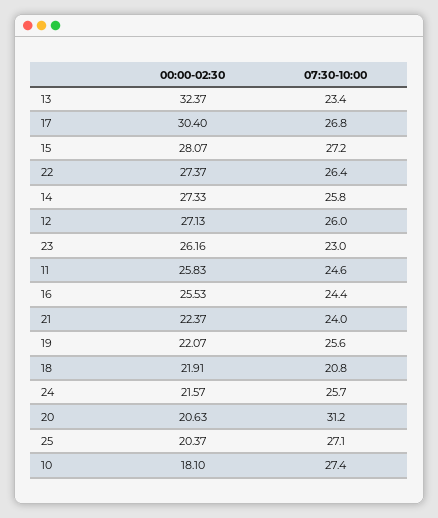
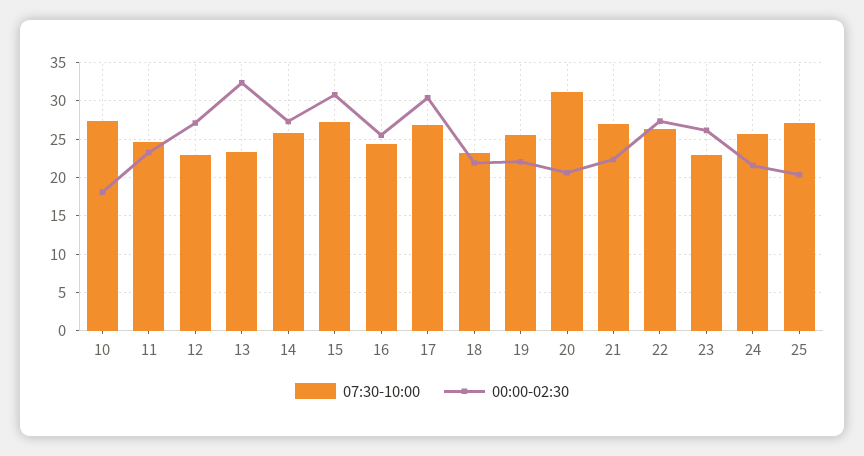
  {
    "00:00-02:30": {
      "13": 32.37,
      "17": 30.4,
-     "15": 28.07,
+     "15": 31,
      "22": 27.37,
      "14": 27.33,
      "12": 27.13,
      "23": 26.16,
-     "11": 25.83,
+     "11": 23,
      "16": 25.53,
      "21": 22.37,
      "19": 22.07,
      "18": 21.91,
      "24": 21.57,
      "20": 20.63,
      "25": 20.37,
      "10": 18.1
    },
    "07:30-10:00": {
      "13": 23.4,
      "17": 26.8,
      "15": 27.2,
      "22": 26.4,
      "14": 25.8,
-     "12": 26,
+     "12": 23,
      "23": 23,
      "11": 24.6,
      "16": 24.4,
-     "21": 24,
+     "21": 27,
      "19": 25.6,
-     "18": 20.8,
+     "18": 23,
      "24": 25.7,
      "20": 31.2,
      "25": 27.1,
      "10": 27.4
    }
  }

